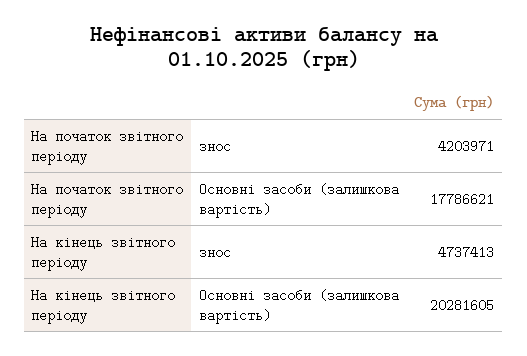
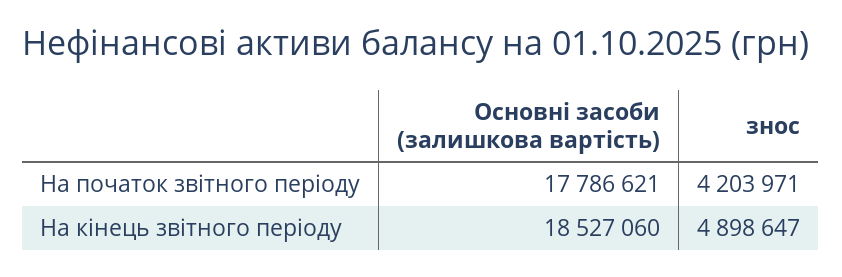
  {
    "На початок звітного періоду": {
      "знос": 4203971,
      "Основні засоби (залишкова вартість)": 17786621
    },
    "На кінець звітного періоду": {
-     "знос": 4737413,
+     "знос": 4898647,
-     "Основні засоби (залишкова вартість)": 20281605
+     "Основні засоби (залишкова вартість)": 18527060
    }
  }

